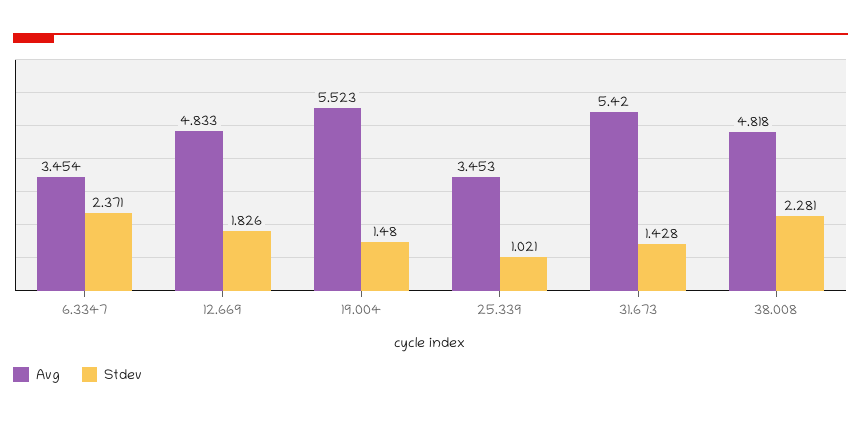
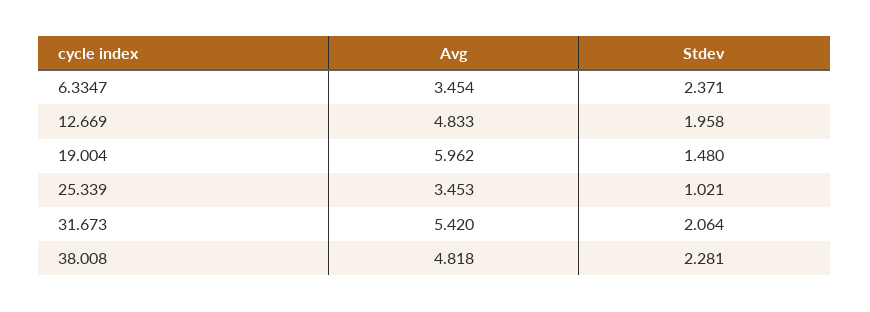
  {
    "Avg": {
      "6.3347": 3.454,
      "12.669": 4.833,
-     "19.004": 5.523,
+     "19.004": 5.962,
      "25.339": 3.453,
      "31.673": 5.42,
      "38.008": 4.818
    },
    "Stdev": {
      "6.3347": 2.371,
-     "12.669": 1.826,
+     "12.669": 1.958,
      "19.004": 1.48,
      "25.339": 1.021,
-     "31.673": 1.428,
+     "31.673": 2.064,
      "38.008": 2.281
    }
  }

